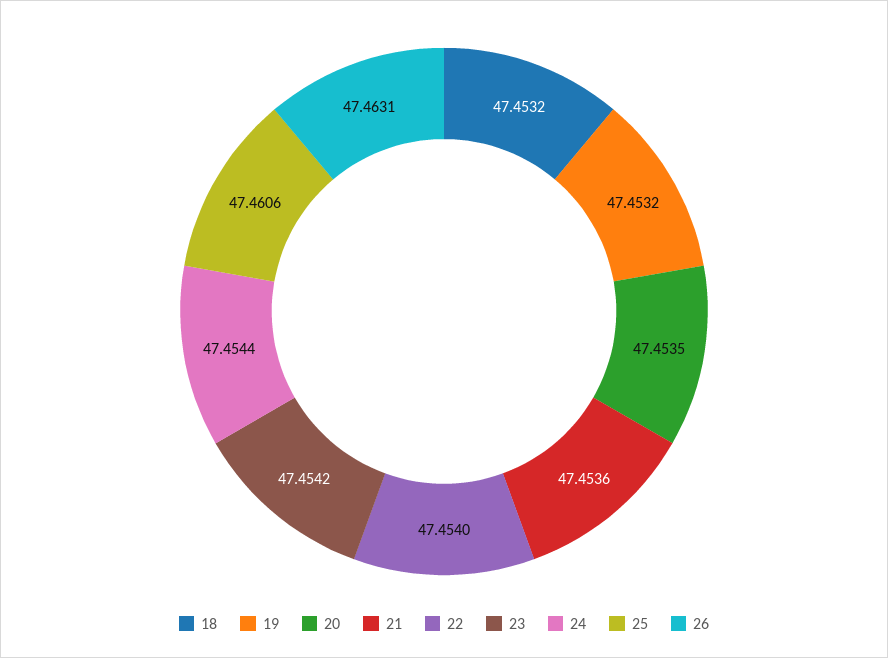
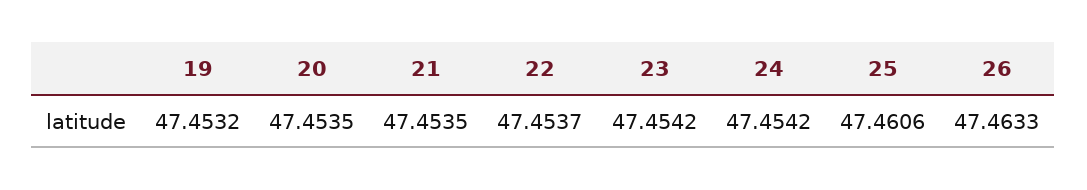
  {
-   "18": 47.4532,
    "19": 47.4532,
    "20": 47.4535,
-   "21": 47.4536,
+   "21": 47.4535,
-   "22": 47.454,
+   "22": 47.4537,
    "23": 47.4542,
-   "24": 47.4544,
+   "24": 47.4542,
    "25": 47.4606,
-   "26": 47.4631
+   "26": 47.4633
  }

